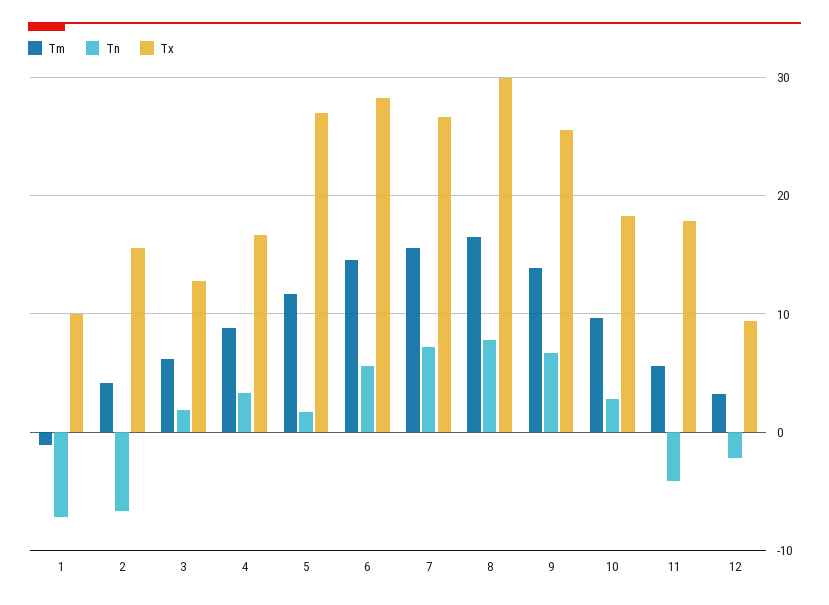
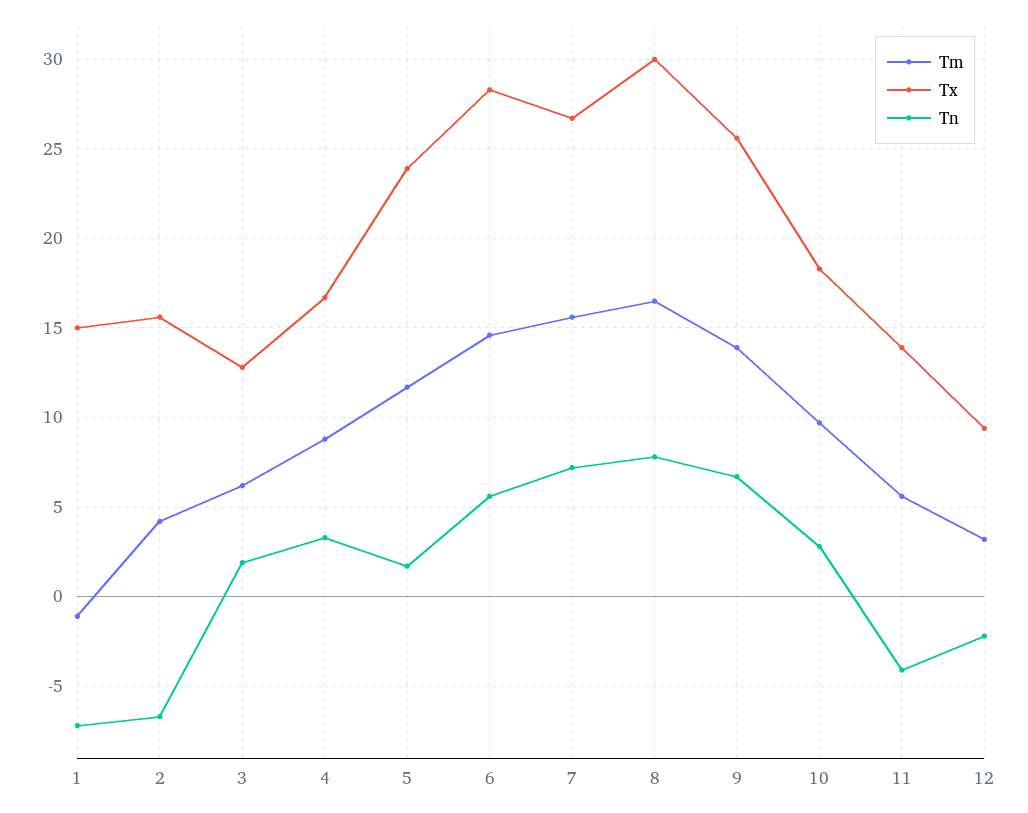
  {
    "Tm": {
      "1": -1,
      "2": 4,
      "3": 6,
      "4": 9,
      "5": 11.5,
      "6": 14.5,
      "7": 15.5,
      "8": 16.5,
      "9": 14,
      "10": 9.5,
      "11": 5.5,
      "12": 3
    },
    "Tn": {
      "1": -7,
      "2": -6.5,
      "3": 2,
      "4": 3.5,
      "5": 1.5,
      "6": 5.5,
      "7": 7,
      "8": 8,
      "9": 6.5,
      "10": 3,
      "11": -4,
      "12": -2
    },
    "Tx": {
-     "1": 10,
+     "1": 15,
      "2": 15.5,
      "3": 13,
      "4": 16.5,
-     "5": 27,
+     "5": 24,
      "6": 28.5,
      "7": 26.5,
      "8": 30,
      "9": 25.5,
      "10": 18.5,
-     "11": 18,
+     "11": 14,
      "12": 9.5
    }
  }

